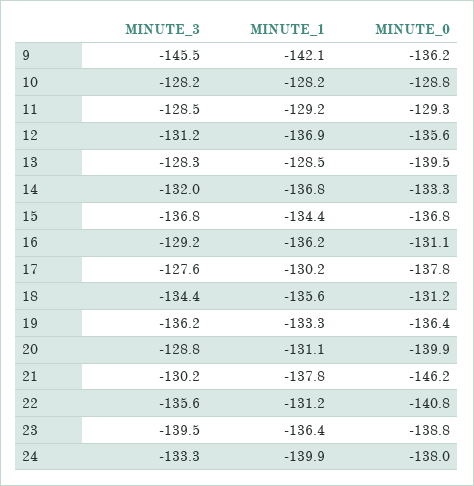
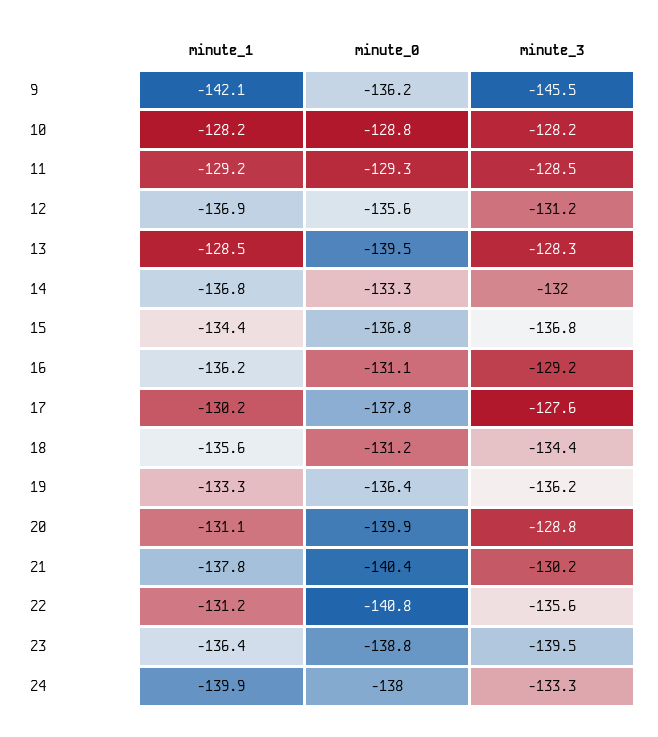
  {
    "MINUTE_3": {
      "9": -145.5,
      "10": -128.2,
      "11": -128.5,
      "12": -131.2,
      "13": -128.3,
      "14": -132,
      "15": -136.8,
      "16": -129.2,
      "17": -127.6,
      "18": -134.4,
      "19": -136.2,
      "20": -128.8,
      "21": -130.2,
      "22": -135.6,
      "23": -139.5,
      "24": -133.3
    },
    "MINUTE_1": {
      "9": -142.1,
      "10": -128.2,
      "11": -129.2,
      "12": -136.9,
      "13": -128.5,
      "14": -136.8,
      "15": -134.4,
      "16": -136.2,
      "17": -130.2,
      "18": -135.6,
      "19": -133.3,
      "20": -131.1,
      "21": -137.8,
      "22": -131.2,
      "23": -136.4,
      "24": -139.9
    },
    "MINUTE_0": {
      "9": -136.2,
      "10": -128.8,
      "11": -129.3,
      "12": -135.6,
      "13": -139.5,
      "14": -133.3,
      "15": -136.8,
      "16": -131.1,
      "17": -137.8,
      "18": -131.2,
      "19": -136.4,
      "20": -139.9,
-     "21": -146.2,
+     "21": -140.4,
      "22": -140.8,
      "23": -138.8,
      "24": -138
    }
  }

